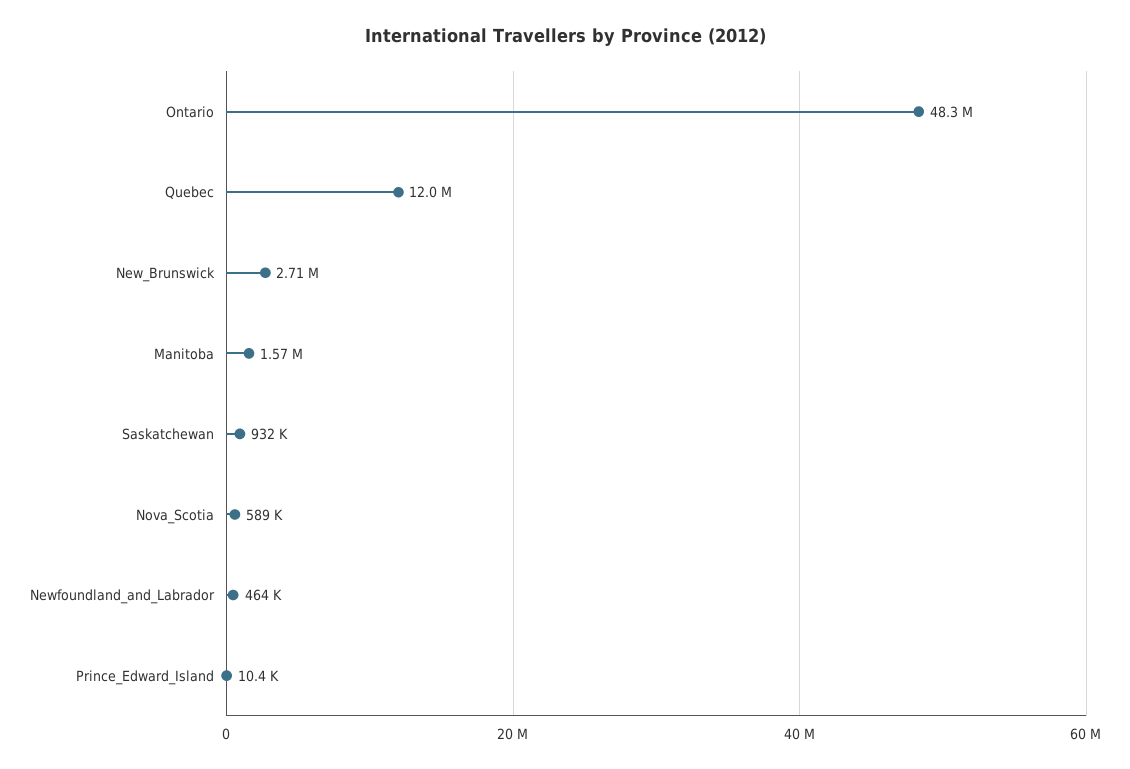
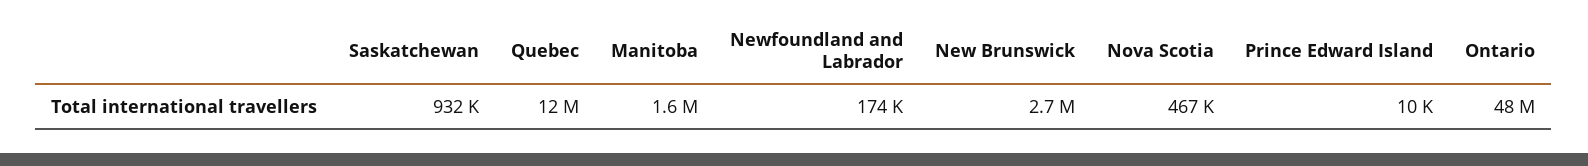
  {
    "Ontario": 48300000,
    "Quebec": 12000000,
    "New_Brunswick": 2710000,
    "Manitoba": 1570000,
    "Saskatchewan": 932000,
-   "Nova_Scotia": 589000,
+   "Nova_Scotia": 467000,
-   "Newfoundland_and_Labrador": 464000,
+   "Newfoundland_and_Labrador": 174000,
    "Prince_Edward_Island": 10400
  }

